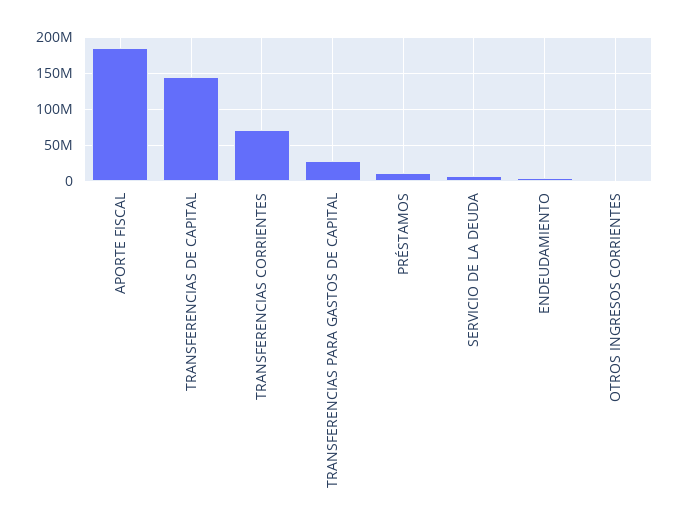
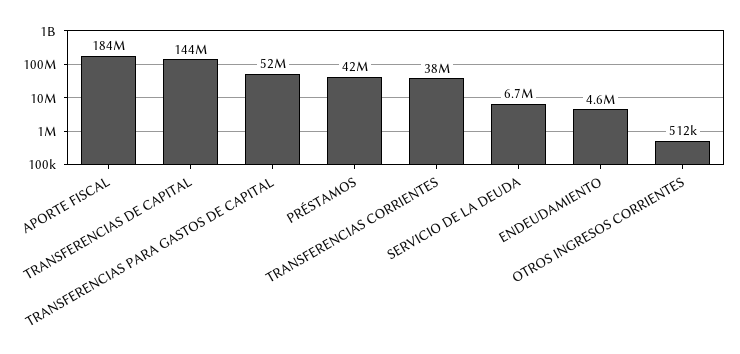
  {
    "APORTE FISCAL": 184000000,
    "TRANSFERENCIAS DE CAPITAL": 144000000,
-   "TRANSFERENCIAS CORRIENTES": 70000000,
+   "TRANSFERENCIAS CORRIENTES": 38000000,
-   "TRANSFERENCIAS PARA GASTOS DE CAPITAL": 30000000,
+   "TRANSFERENCIAS PARA GASTOS DE CAPITAL": 52000000,
-   "PRÉSTAMOS": 10000000,
+   "PRÉSTAMOS": 42000000,
    "SERVICIO DE LA DEUDA": 6700000,
    "ENDEUDAMIENTO": 4600000,
    "OTROS INGRESOS CORRIENTES": 512000
  }

